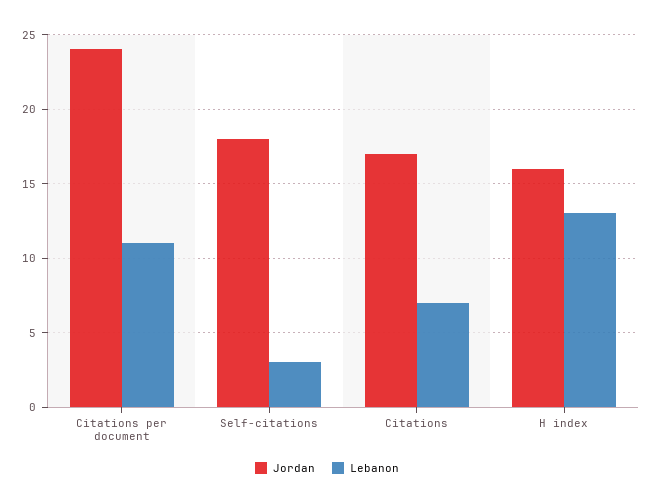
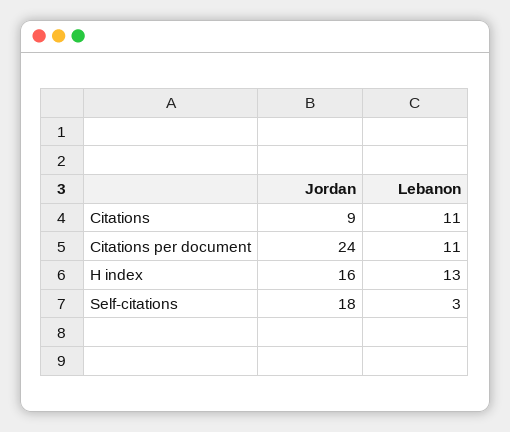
  {
    "Jordan": {
      "Citations per document": 24,
      "Self-citations": 18,
-     "Citations": 17,
+     "Citations": 9,
      "H index": 16
    },
    "Lebanon": {
      "Citations per document": 11,
      "Self-citations": 3,
-     "Citations": 7,
+     "Citations": 11,
      "H index": 13
    }
  }

